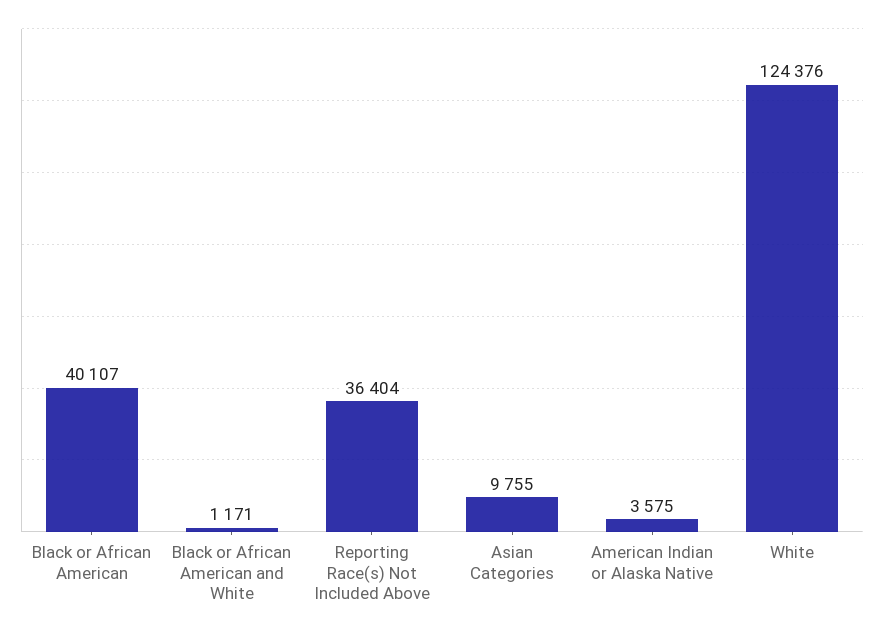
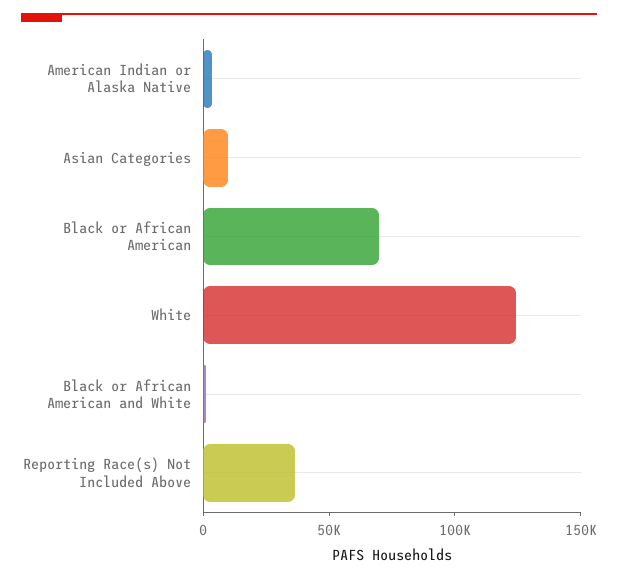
  {
-   "Black or African American": 40107,
+   "Black or African American": 70000,
    "Black or African American and White": 1171,
    "Reporting Race(s) Not Included Above": 36404,
    "Asian Categories": 9755,
    "American Indian or Alaska Native": 3575,
    "White": 124376
  }

